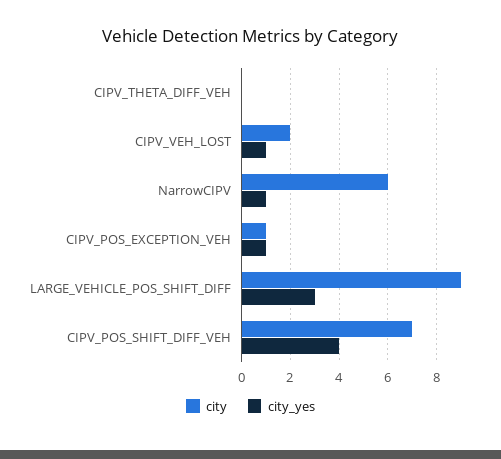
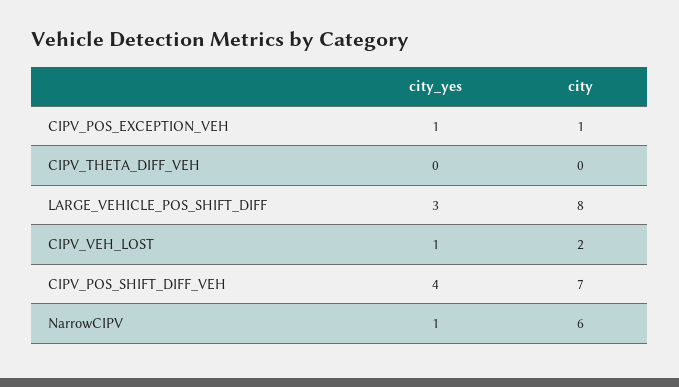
  {
    "city": {
      "CIPV_THETA_DIFF_VEH": 0,
      "CIPV_VEH_LOST": 2,
      "NarrowCIPV": 6,
      "CIPV_POS_EXCEPTION_VEH": 1,
-     "LARGE_VEHICLE_POS_SHIFT_DIFF": 9,
+     "LARGE_VEHICLE_POS_SHIFT_DIFF": 8,
      "CIPV_POS_SHIFT_DIFF_VEH": 7
    },
    "city_yes": {
      "CIPV_THETA_DIFF_VEH": 0,
      "CIPV_VEH_LOST": 1,
      "NarrowCIPV": 1,
      "CIPV_POS_EXCEPTION_VEH": 1,
      "LARGE_VEHICLE_POS_SHIFT_DIFF": 3,
      "CIPV_POS_SHIFT_DIFF_VEH": 4
    }
  }

